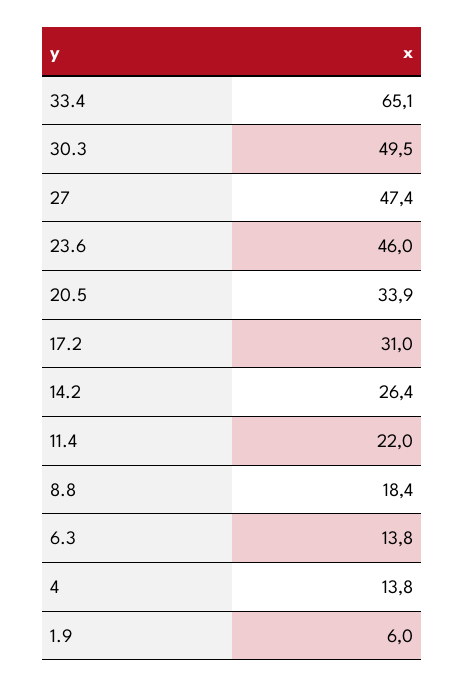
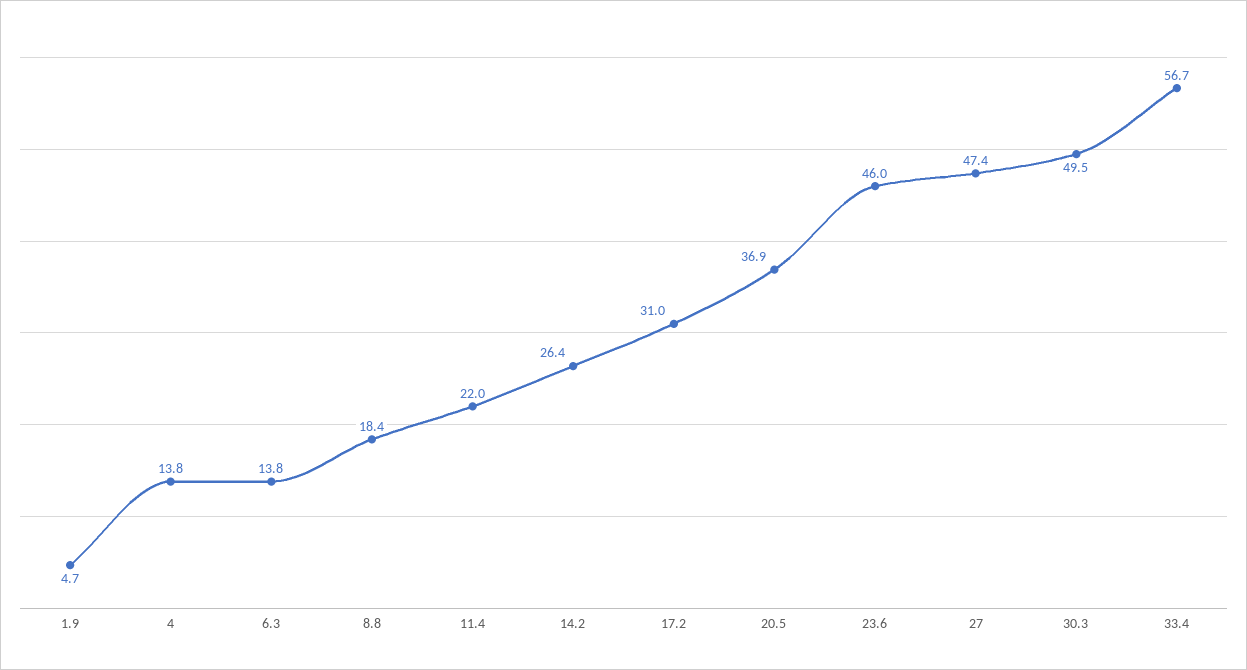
  {
-   "33.4": 65.1,
+   "33.4": 56.7,
    "30.3": 49.5,
    "27": 47.4,
    "23.6": 46,
-   "20.5": 33.9,
+   "20.5": 36.9,
    "17.2": 31,
    "14.2": 26.4,
    "11.4": 22,
    "8.8": 18.4,
    "6.3": 13.8,
    "4": 13.8,
-   "1.9": 6
+   "1.9": 4.7
  }

